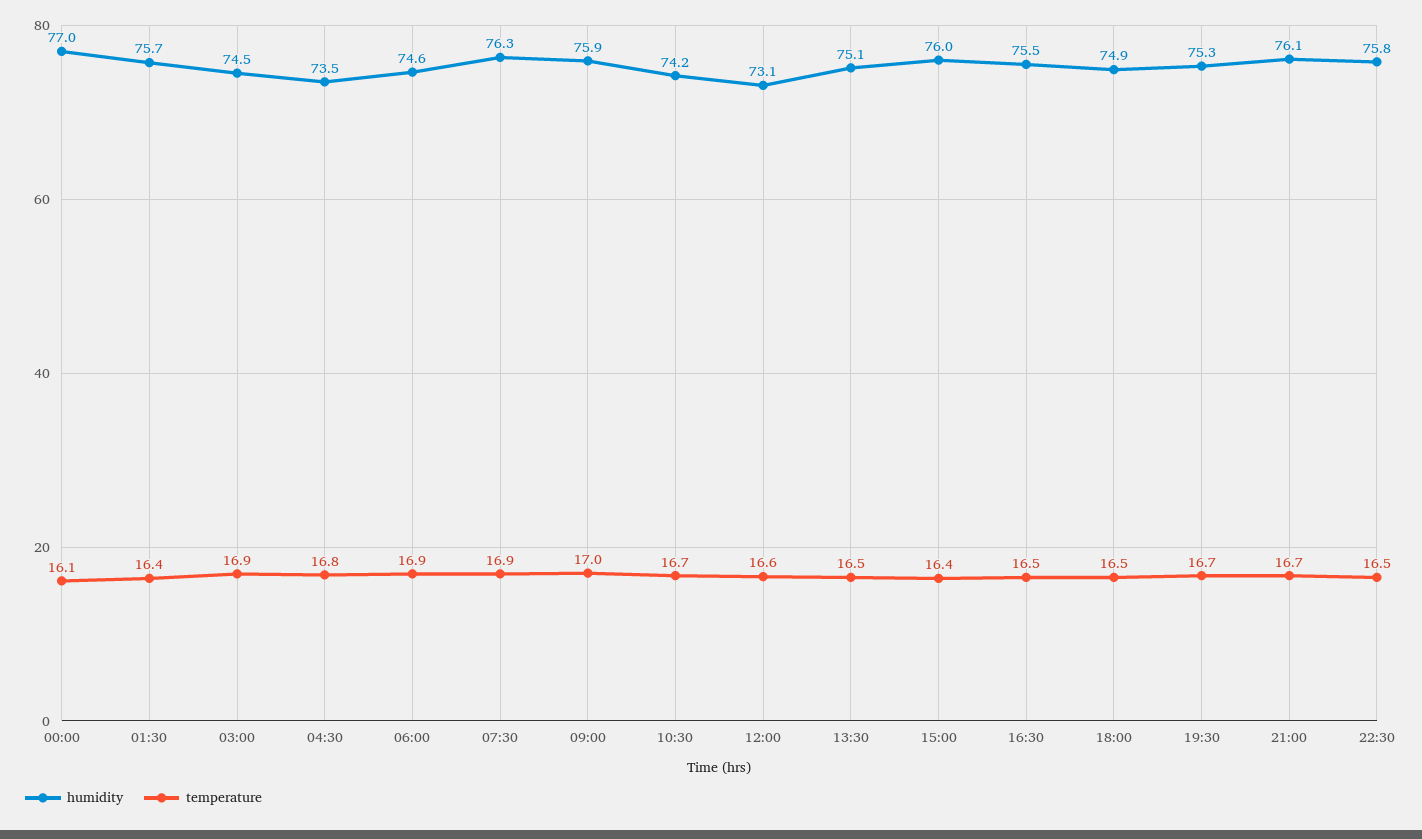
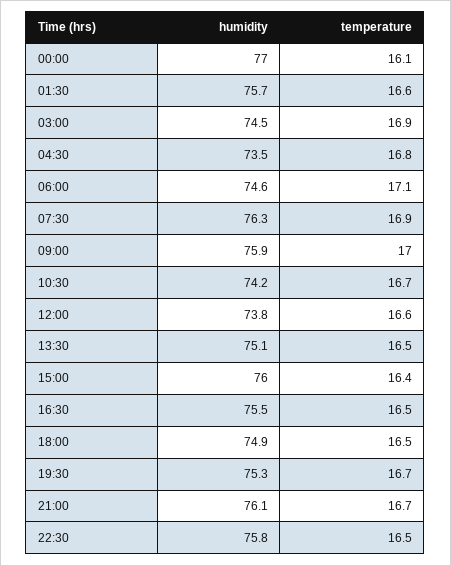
  {
    "humidity": {
      "00:00": 77,
      "01:30": 75.7,
      "03:00": 74.5,
      "04:30": 73.5,
      "06:00": 74.6,
      "07:30": 76.3,
      "09:00": 75.9,
      "10:30": 74.2,
-     "12:00": 73.1,
+     "12:00": 73.8,
      "13:30": 75.1,
      "15:00": 76,
      "16:30": 75.5,
      "18:00": 74.9,
      "19:30": 75.3,
      "21:00": 76.1,
      "22:30": 75.8
    },
    "temperature": {
      "00:00": 16.1,
-     "01:30": 16.4,
+     "01:30": 16.6,
      "03:00": 16.9,
      "04:30": 16.8,
-     "06:00": 16.9,
+     "06:00": 17.1,
      "07:30": 16.9,
      "09:00": 17,
      "10:30": 16.7,
      "12:00": 16.6,
      "13:30": 16.5,
      "15:00": 16.4,
      "16:30": 16.5,
      "18:00": 16.5,
      "19:30": 16.7,
      "21:00": 16.7,
      "22:30": 16.5
    }
  }

